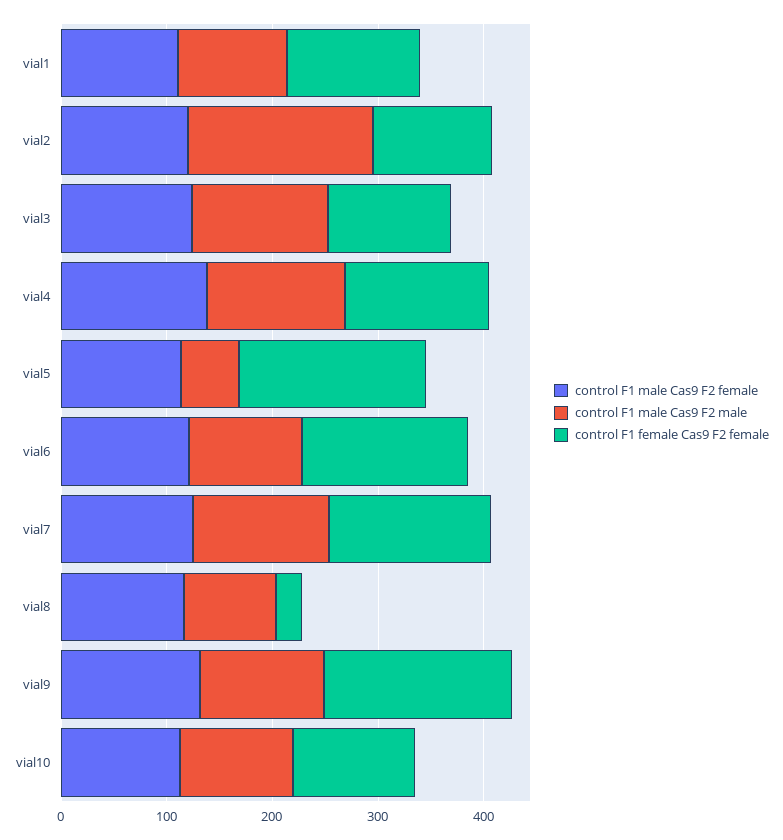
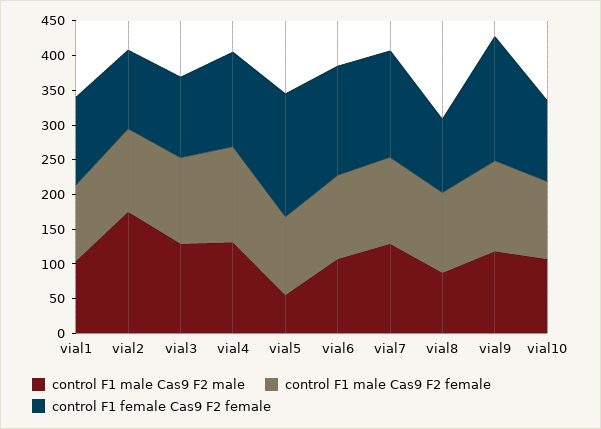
  {
    "control F1 male Cas9 F2 female": {
      "vial1": 120,
      "vial2": 120,
      "vial3": 120,
      "vial4": 140,
      "vial5": 120,
      "vial6": 120,
      "vial7": 120,
      "vial8": 120,
      "vial9": 140,
      "vial10": 120
    },
    "control F1 male Cas9 F2 male": {
      "vial1": 100,
      "vial2": 180,
      "vial3": 120,
      "vial4": 140,
      "vial5": 60,
      "vial6": 100,
      "vial7": 120,
      "vial8": 80,
      "vial9": 120,
      "vial10": 100
    },
    "control F1 female Cas9 F2 female": {
      "vial1": 120,
      "vial2": 120,
      "vial3": 120,
      "vial4": 140,
      "vial5": 180,
      "vial6": 160,
      "vial7": 160,
-     "vial8": 20,
+     "vial8": 100,
      "vial9": 180,
      "vial10": 120
    }
  }

